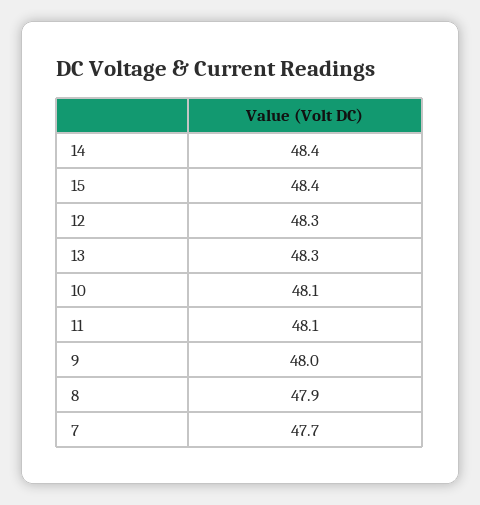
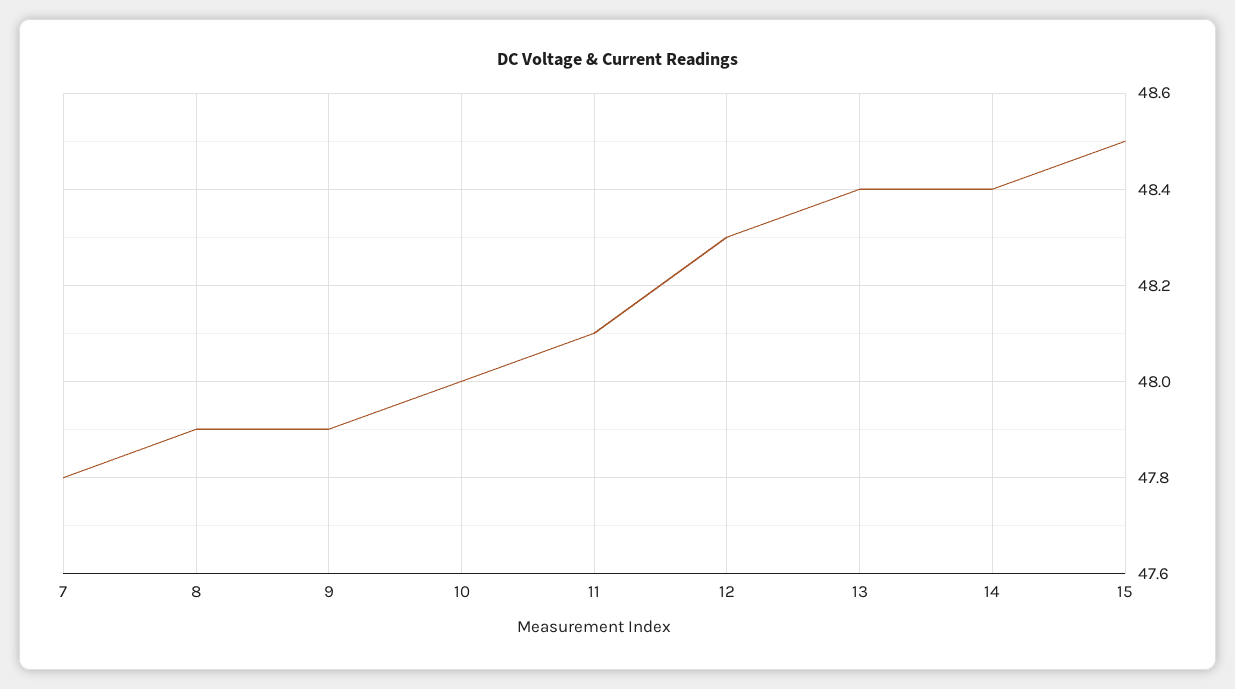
  {
    "14": 48.4,
-   "15": 48.4,
+   "15": 48.5,
    "12": 48.3,
-   "13": 48.3,
+   "13": 48.4,
-   "10": 48.1,
+   "10": 48,
    "11": 48.1,
-   "9": 48,
+   "9": 47.9,
    "8": 47.9,
-   "7": 47.7
+   "7": 47.8
  }

